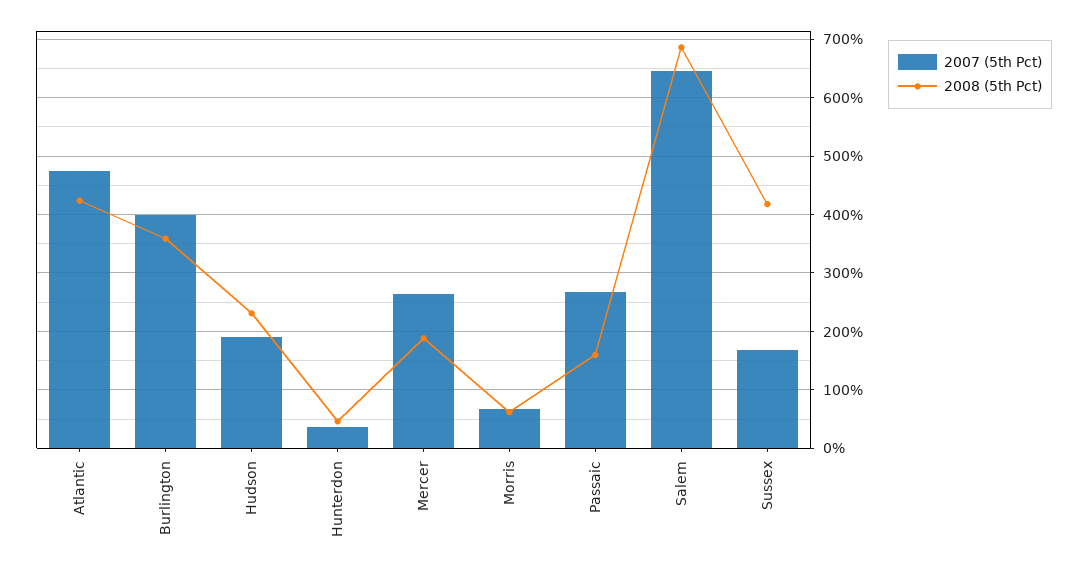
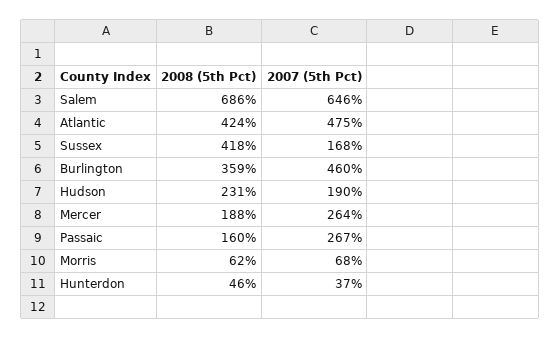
  {
    "2007 (5th Pct)": {
      "Atlantic": 475,
-     "Burlington": 400,
+     "Burlington": 460,
      "Hudson": 190,
      "Hunterdon": 37,
      "Mercer": 264,
      "Morris": 68,
      "Passaic": 267,
      "Salem": 646,
      "Sussex": 168
    },
    "2008 (5th Pct)": {
      "Atlantic": 424,
      "Burlington": 359,
      "Hudson": 231,
      "Hunterdon": 46,
      "Mercer": 188,
      "Morris": 62,
      "Passaic": 160,
      "Salem": 686,
      "Sussex": 418
    }
  }

